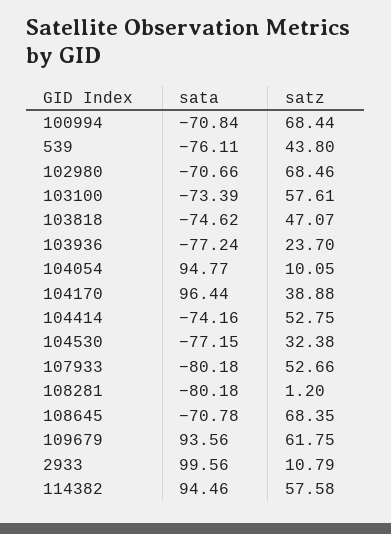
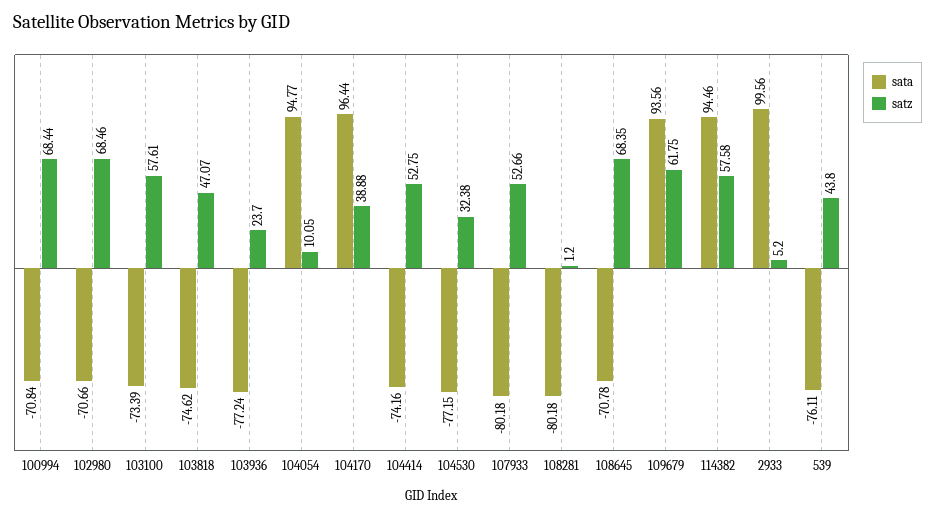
  {
    "sata": {
      "100994": -70.84,
      "539": -76.11,
      "102980": -70.66,
      "103100": -73.39,
      "103818": -74.62,
      "103936": -77.24,
      "104054": 94.77,
      "104170": 96.44,
      "104414": -74.16,
      "104530": -77.15,
      "107933": -80.18,
      "108281": -80.18,
      "108645": -70.78,
      "109679": 93.56,
      "2933": 99.56,
      "114382": 94.46
    },
    "satz": {
      "100994": 68.44,
      "539": 43.8,
      "102980": 68.46,
      "103100": 57.61,
      "103818": 47.07,
      "103936": 23.7,
      "104054": 10.05,
      "104170": 38.88,
      "104414": 52.75,
      "104530": 32.38,
      "107933": 52.66,
      "108281": 1.2,
      "108645": 68.35,
      "109679": 61.75,
-     "2933": 10.79,
+     "2933": 5.2,
      "114382": 57.58
    }
  }

